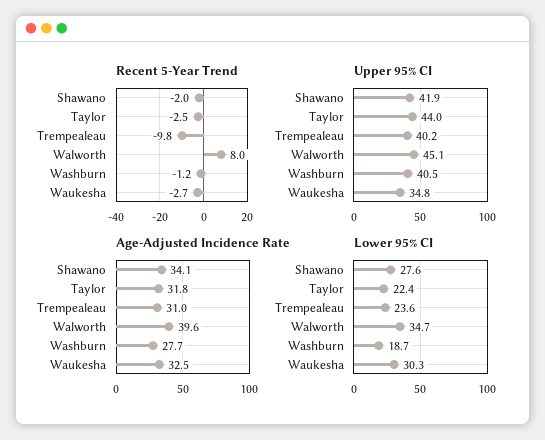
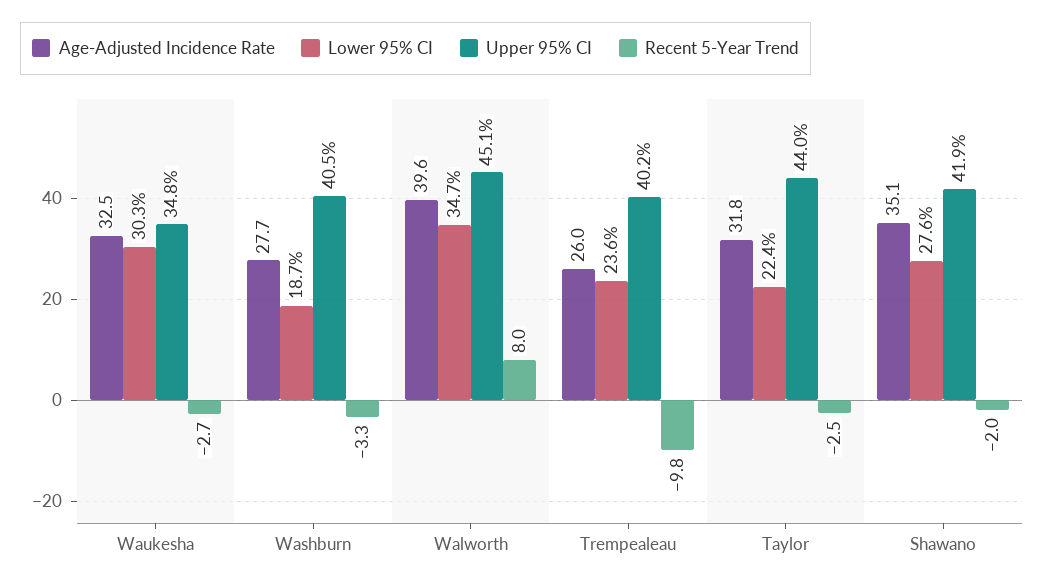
  {
    "Recent 5-Year Trend": {
      "Shawano": -2,
      "Taylor": -2.5,
      "Trempealeau": -9.8,
      "Walworth": 8,
-     "Washburn": -1.2,
+     "Washburn": -3.3,
      "Waukesha": -2.7
    },
    "Upper 95% CI": {
      "Shawano": 41.9,
      "Taylor": 44,
      "Trempealeau": 40.2,
      "Walworth": 45.1,
      "Washburn": 40.5,
      "Waukesha": 34.8
    },
    "Age-Adjusted Incidence Rate": {
-     "Shawano": 34.1,
+     "Shawano": 35.1,
      "Taylor": 31.8,
-     "Trempealeau": 31,
+     "Trempealeau": 26,
      "Walworth": 39.6,
      "Washburn": 27.7,
      "Waukesha": 32.5
    },
    "Lower 95% CI": {
      "Shawano": 27.6,
      "Taylor": 22.4,
      "Trempealeau": 23.6,
      "Walworth": 34.7,
      "Washburn": 18.7,
      "Waukesha": 30.3
    }
  }

